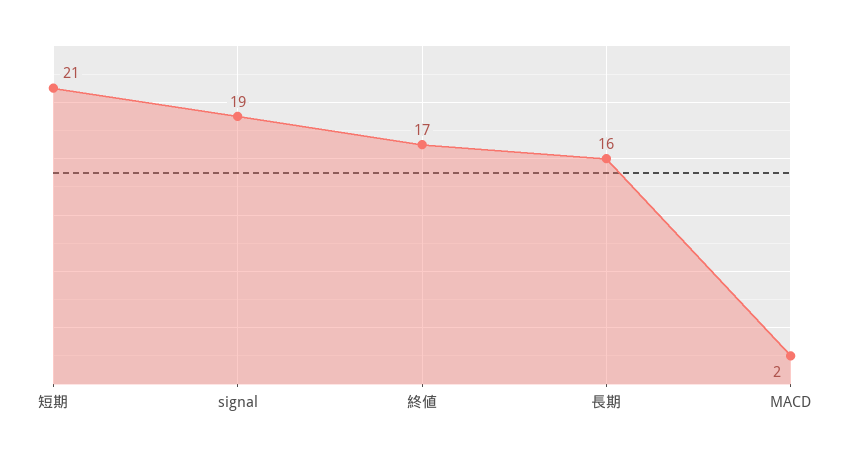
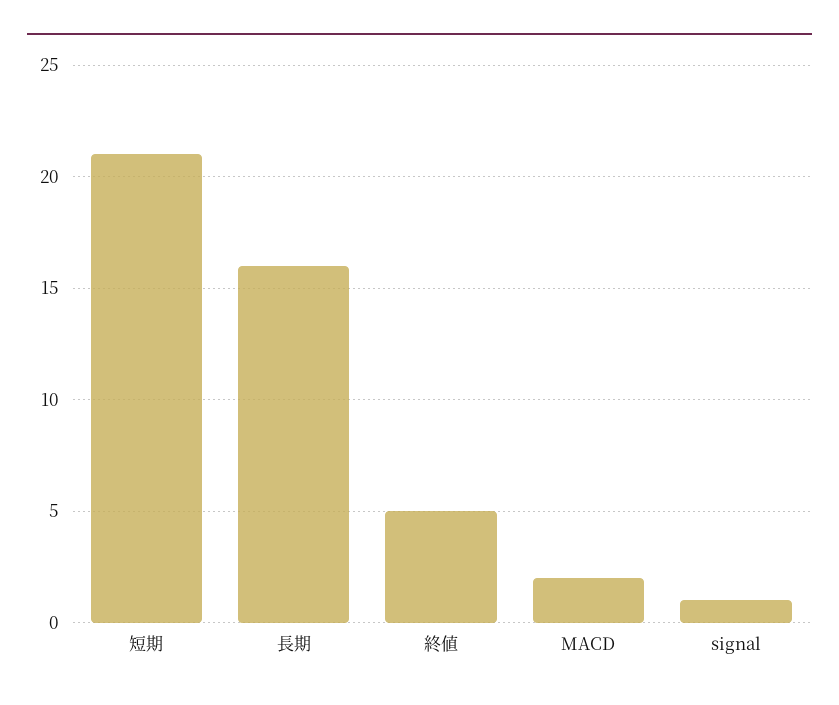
  {
    "短期": 21,
-   "signal": 19,
+   "signal": 1,
-   "終値": 17,
+   "終値": 5,
    "長期": 16,
    "MACD": 2
  }

